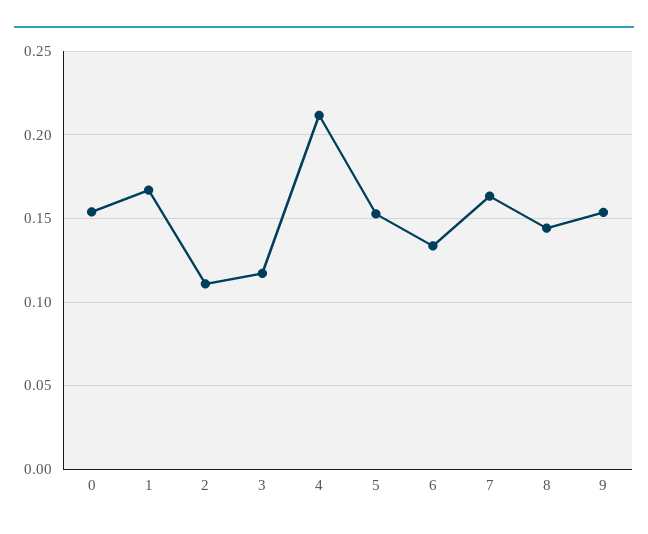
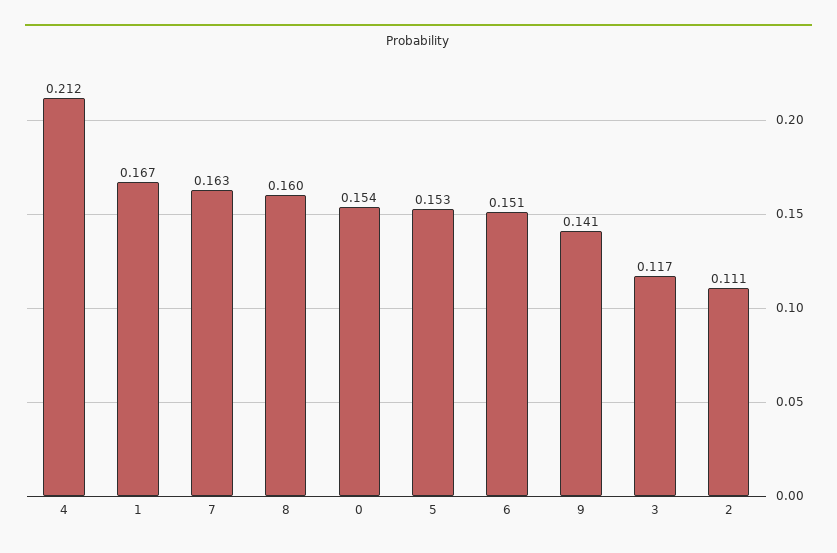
  {
    "0": 0.154,
    "1": 0.167,
    "2": 0.111,
    "3": 0.117,
    "4": 0.212,
    "5": 0.153,
-   "6": 0.135,
+   "6": 0.151,
    "7": 0.163,
-   "8": 0.145,
+   "8": 0.16,
-   "9": 0.155
+   "9": 0.141
  }

